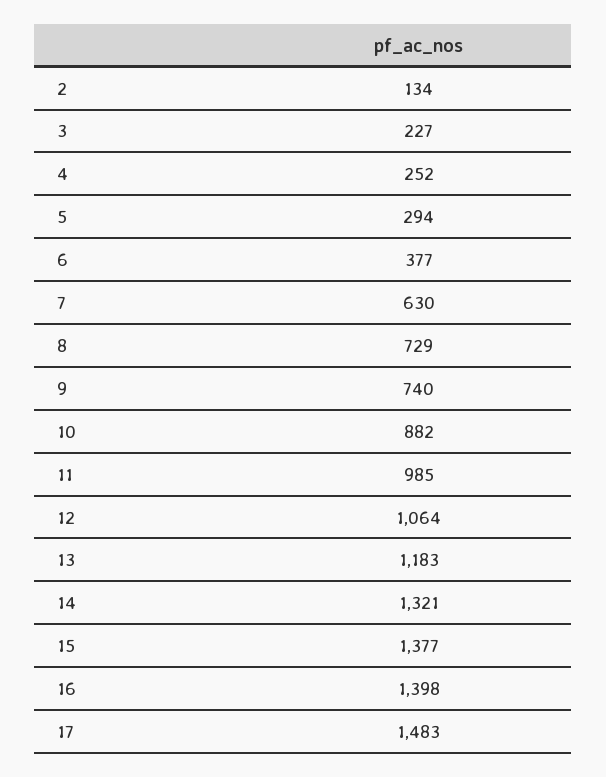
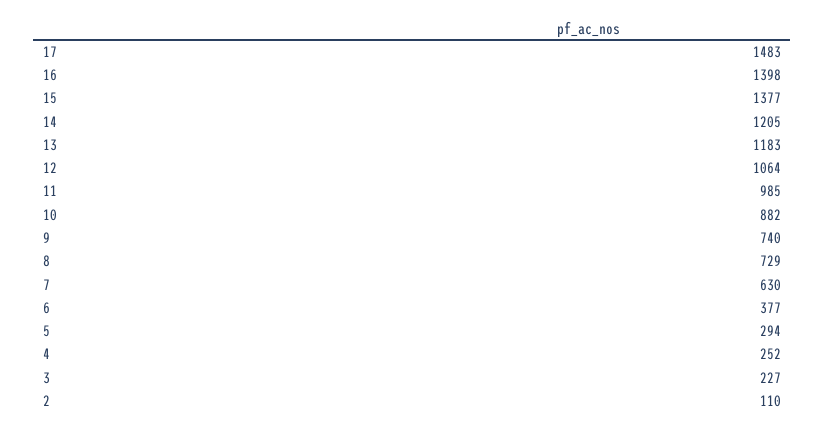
  {
-   "2": 134,
+   "2": 110,
    "3": 227,
    "4": 252,
    "5": 294,
    "6": 377,
    "7": 630,
    "8": 729,
    "9": 740,
    "10": 882,
    "11": 985,
    "12": 1064,
    "13": 1183,
-   "14": 1321,
+   "14": 1205,
    "15": 1377,
    "16": 1398,
    "17": 1483
  }

